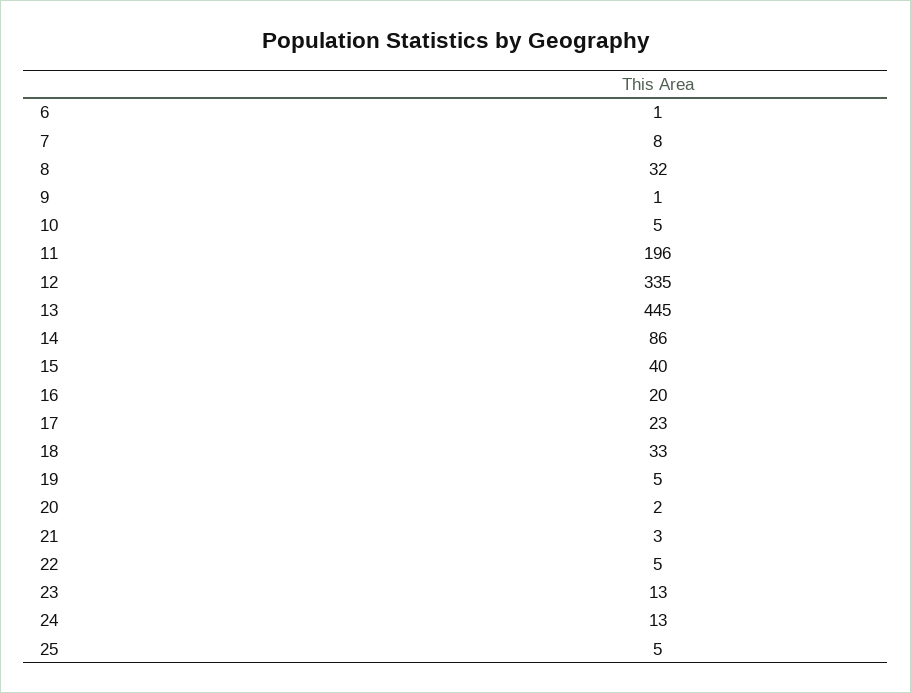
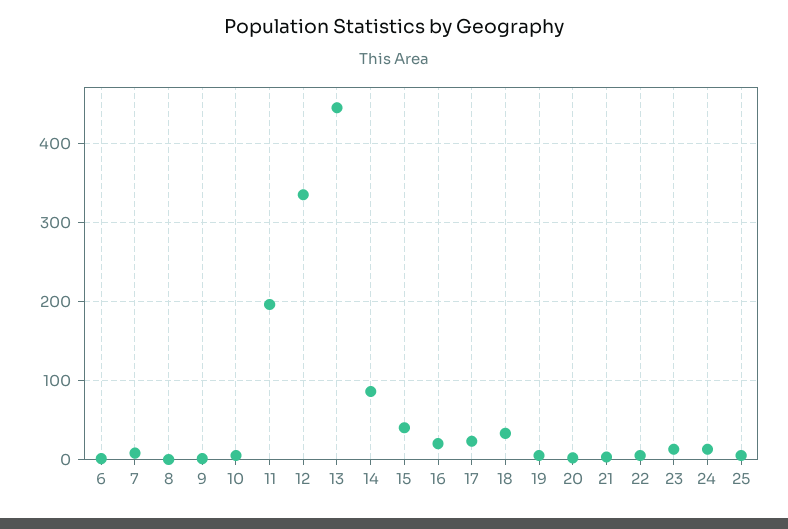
  {
    "6": 1,
    "7": 8,
-   "8": 32,
+   "8": 0,
    "9": 1,
    "10": 5,
    "11": 196,
    "12": 335,
    "13": 445,
    "14": 86,
    "15": 40,
    "16": 20,
    "17": 23,
    "18": 33,
    "19": 5,
    "20": 2,
    "21": 3,
    "22": 5,
    "23": 13,
    "24": 13,
    "25": 5
  }

